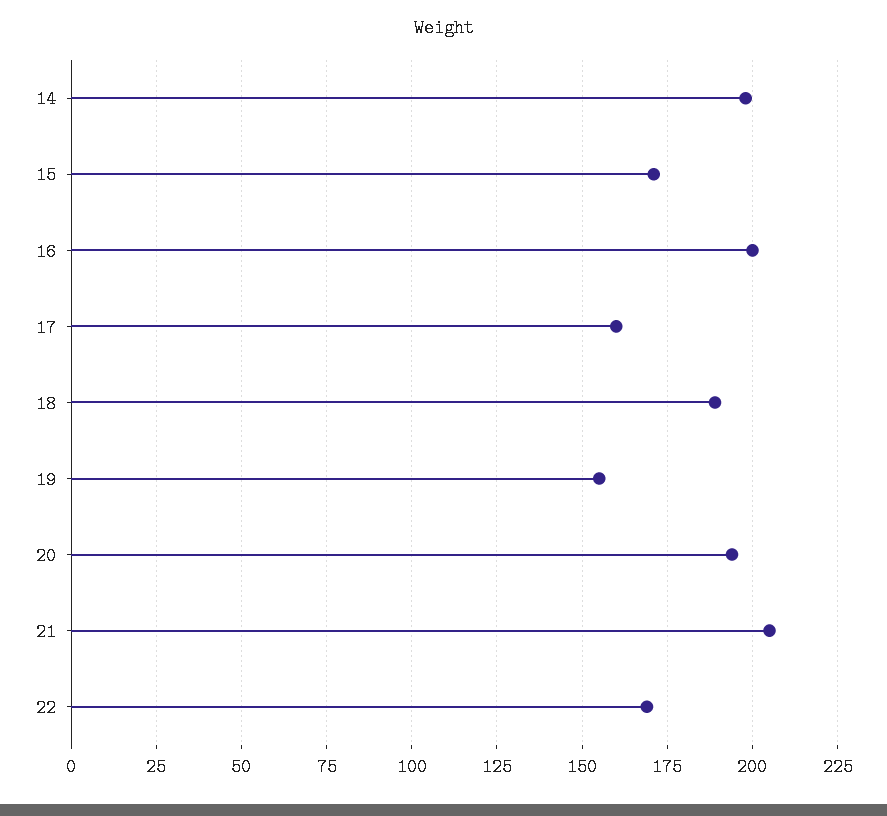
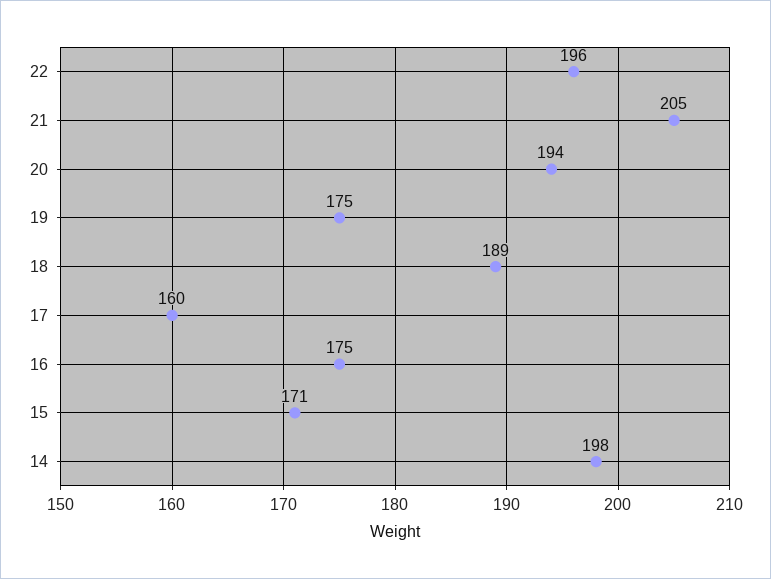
  {
    "14": 198,
    "15": 171,
-   "16": 200,
+   "16": 175,
    "17": 160,
    "18": 189,
-   "19": 155,
+   "19": 175,
    "20": 194,
    "21": 205,
-   "22": 170
+   "22": 196
  }

